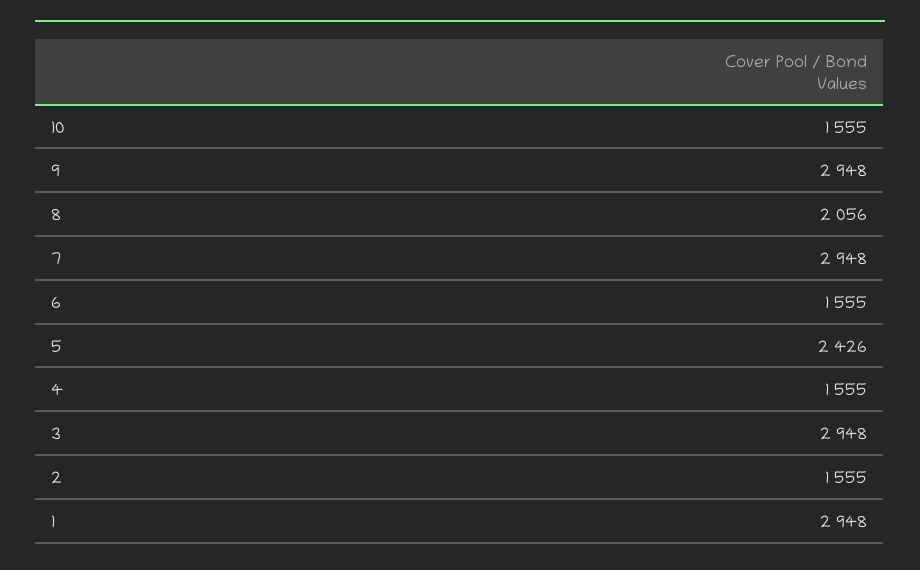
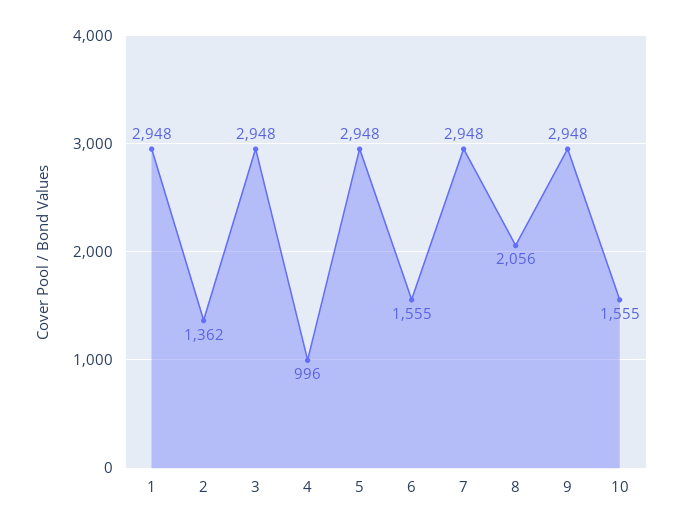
  {
    "10": 1555,
    "9": 2948,
    "8": 2056,
    "7": 2948,
    "6": 1555,
-   "5": 2426,
+   "5": 2948,
-   "4": 1555,
+   "4": 996,
    "3": 2948,
-   "2": 1555,
+   "2": 1362,
    "1": 2948
  }

